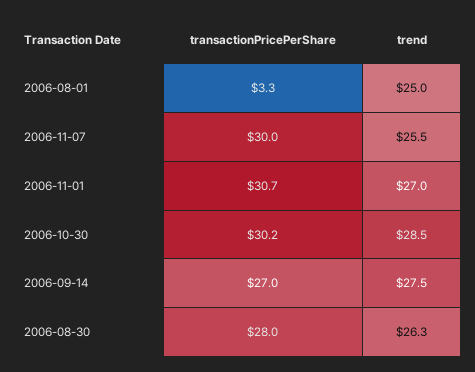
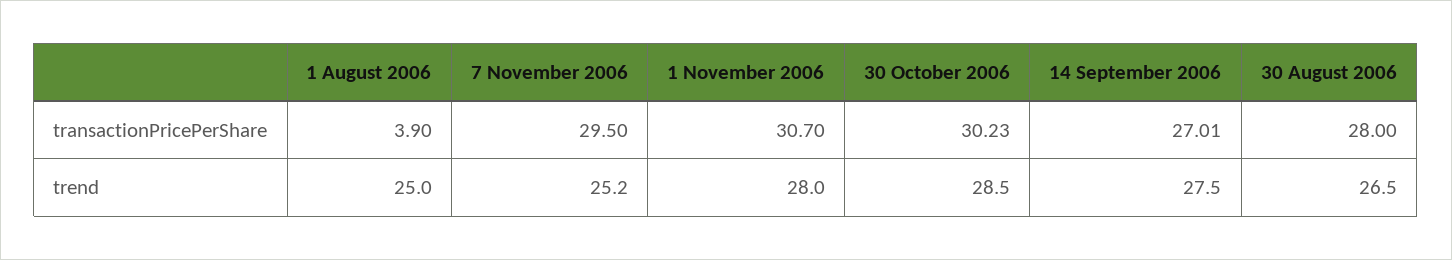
  {
    "transactionPricePerShare": {
-     "2006-08-01": 3.3,
+     "2006-08-01": 3.9,
-     "2006-11-07": 30,
+     "2006-11-07": 29.5,
      "2006-11-01": 30.7,
      "2006-10-30": 30.23,
      "2006-09-14": 27.01,
      "2006-08-30": 28
    },
    "trend": {
      "2006-08-01": 25,
-     "2006-11-07": 25.5,
+     "2006-11-07": 25.2,
-     "2006-11-01": 27,
+     "2006-11-01": 28,
      "2006-10-30": 28.5,
      "2006-09-14": 27.5,
-     "2006-08-30": 26.3
+     "2006-08-30": 26.5
    }
  }

